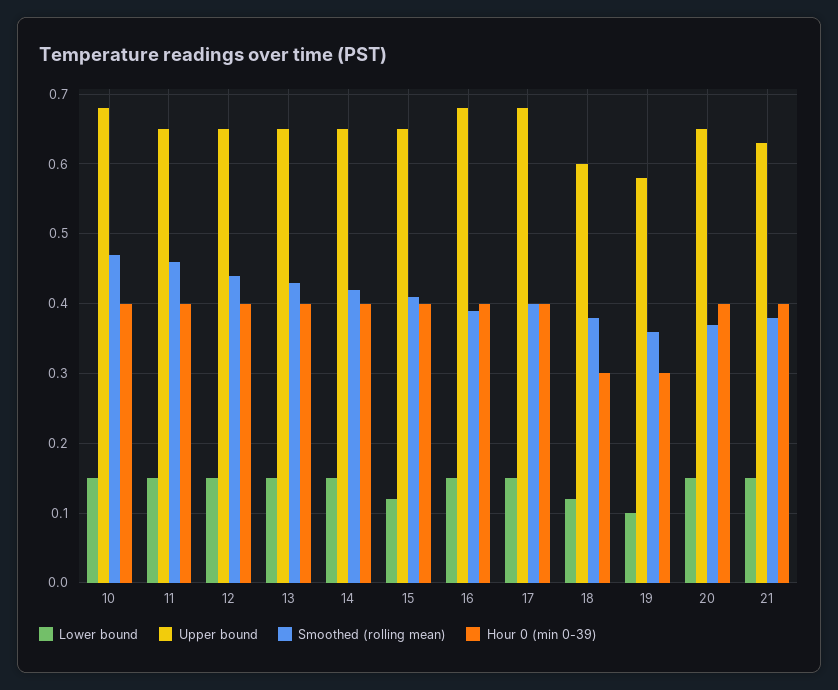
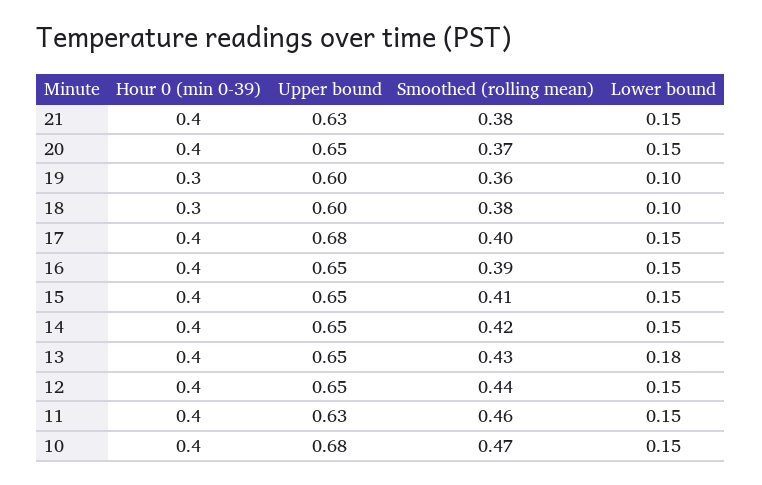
  {
    "Lower bound": {
      "10": 0.15,
      "11": 0.15,
      "12": 0.15,
-     "13": 0.15,
+     "13": 0.18,
      "14": 0.15,
-     "15": 0.12,
+     "15": 0.15,
      "16": 0.15,
      "17": 0.15,
-     "18": 0.12,
+     "18": 0.1,
      "19": 0.1,
      "20": 0.15,
      "21": 0.15
    },
    "Upper bound": {
      "10": 0.68,
-     "11": 0.65,
+     "11": 0.63,
      "12": 0.65,
      "13": 0.65,
      "14": 0.65,
      "15": 0.65,
-     "16": 0.68,
+     "16": 0.65,
      "17": 0.68,
      "18": 0.6,
-     "19": 0.58,
+     "19": 0.6,
      "20": 0.65,
      "21": 0.63
    },
    "Smoothed (rolling mean)": {
      "10": 0.47,
      "11": 0.46,
      "12": 0.44,
      "13": 0.43,
      "14": 0.42,
      "15": 0.41,
      "16": 0.39,
      "17": 0.4,
      "18": 0.38,
      "19": 0.36,
      "20": 0.37,
      "21": 0.38
    },
    "Hour 0 (min 0-39)": {
      "10": 0.4,
      "11": 0.4,
      "12": 0.4,
      "13": 0.4,
      "14": 0.4,
      "15": 0.4,
      "16": 0.4,
      "17": 0.4,
      "18": 0.3,
      "19": 0.3,
      "20": 0.4,
      "21": 0.4
    }
  }

